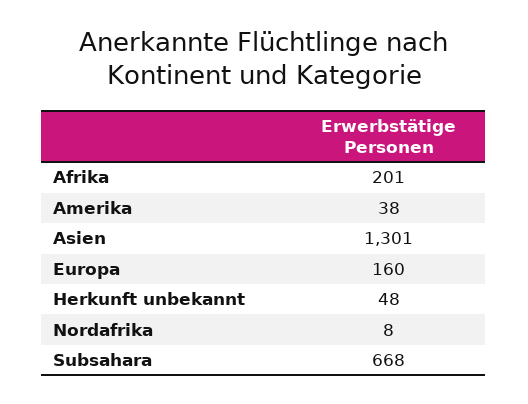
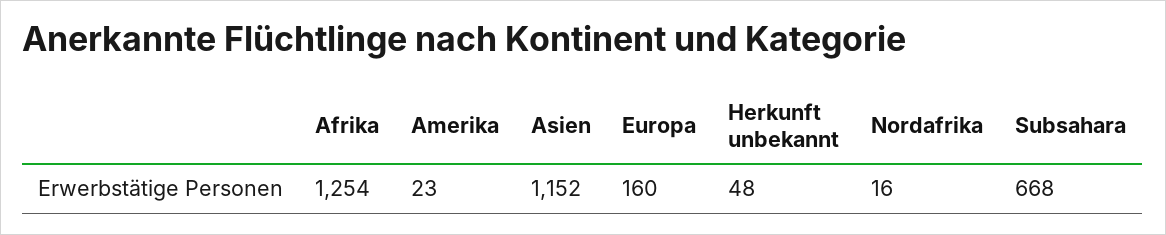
  {
-   "Afrika": 201,
+   "Afrika": 1254,
-   "Amerika": 38,
+   "Amerika": 23,
-   "Asien": 1301,
+   "Asien": 1152,
    "Europa": 160,
    "Herkunft unbekannt": 48,
-   "Nordafrika": 8,
+   "Nordafrika": 16,
    "Subsahara": 668
  }

